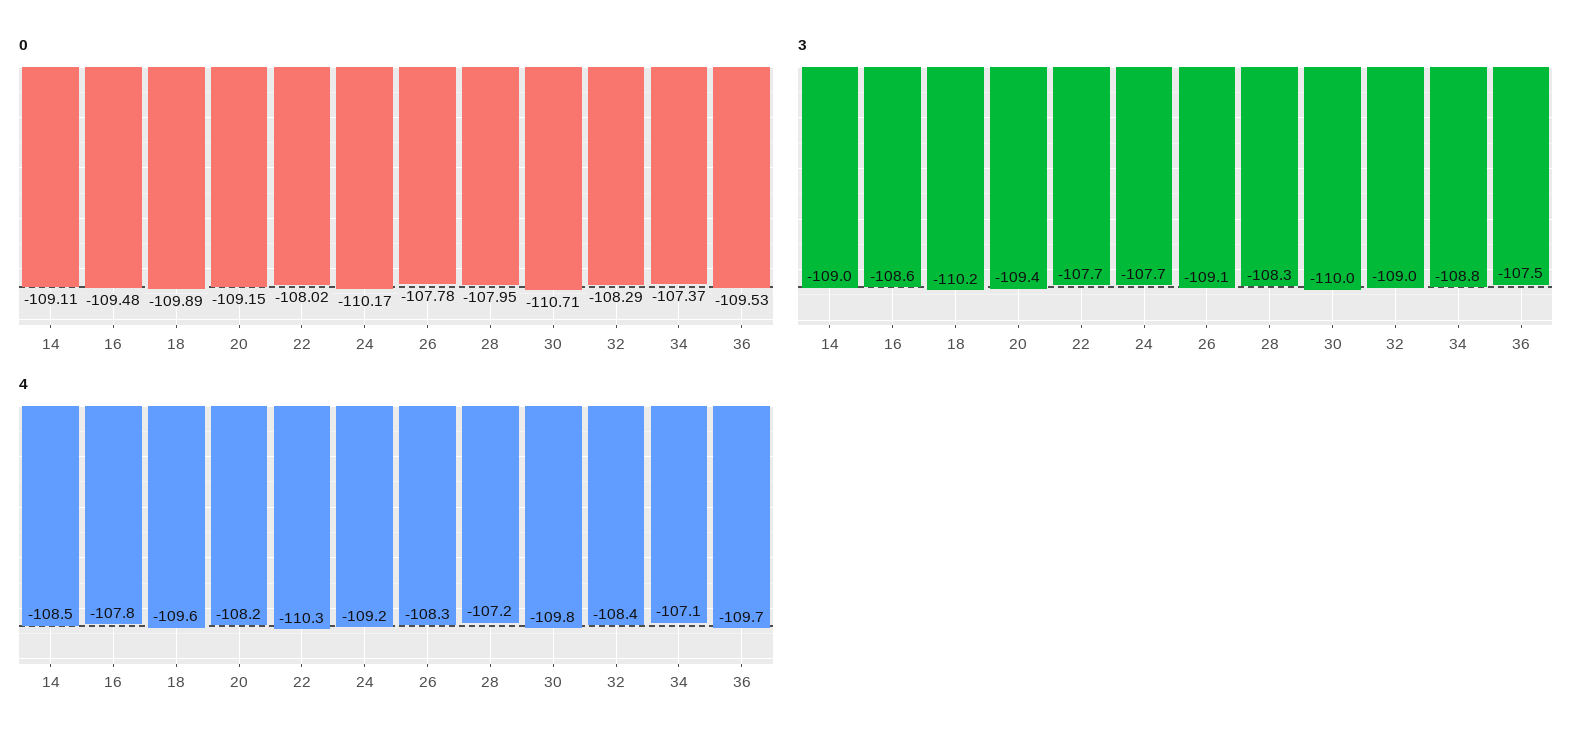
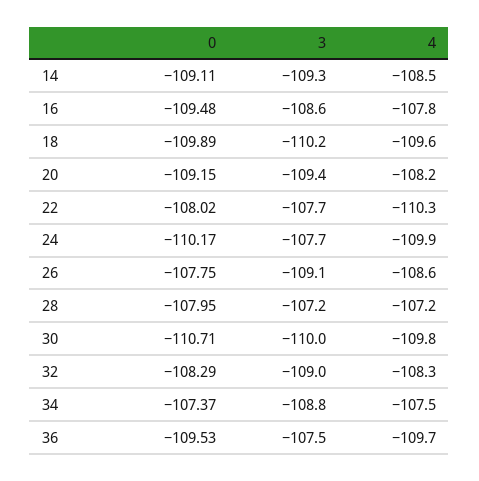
  {
    "0": {
      "14": -109.11,
      "16": -109.48,
      "18": -109.89,
      "20": -109.15,
      "22": -108.02,
      "24": -110.17,
-     "26": -107.78,
+     "26": -107.75,
      "28": -107.95,
      "30": -110.71,
      "32": -108.29,
      "34": -107.37,
      "36": -109.53
    },
    "3": {
-     "14": -109,
+     "14": -109.3,
      "16": -108.6,
      "18": -110.2,
      "20": -109.4,
      "22": -107.7,
      "24": -107.7,
      "26": -109.1,
-     "28": -108.3,
+     "28": -107.2,
      "30": -110,
      "32": -109,
      "34": -108.8,
      "36": -107.5
    },
    "4": {
      "14": -108.5,
      "16": -107.8,
      "18": -109.6,
      "20": -108.2,
      "22": -110.3,
-     "24": -109.2,
+     "24": -109.9,
-     "26": -108.3,
+     "26": -108.6,
      "28": -107.2,
      "30": -109.8,
-     "32": -108.4,
+     "32": -108.3,
-     "34": -107.1,
+     "34": -107.5,
      "36": -109.7
    }
  }

